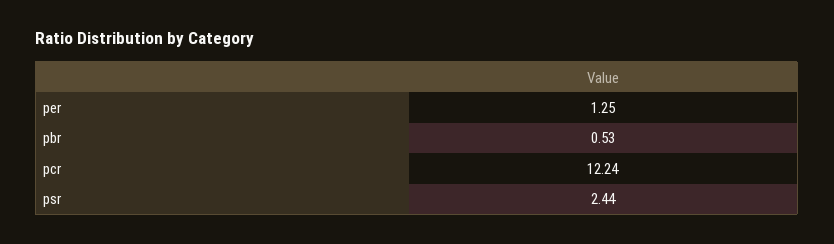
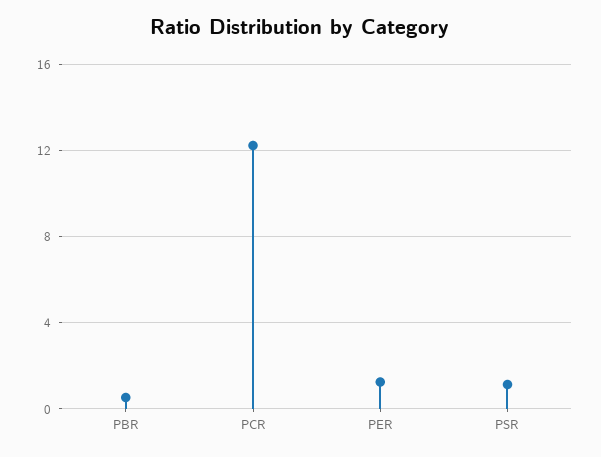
  {
    "per": 1.25,
    "pbr": 0.53,
    "pcr": 12.24,
-   "psr": 2.44
+   "psr": 1
  }

